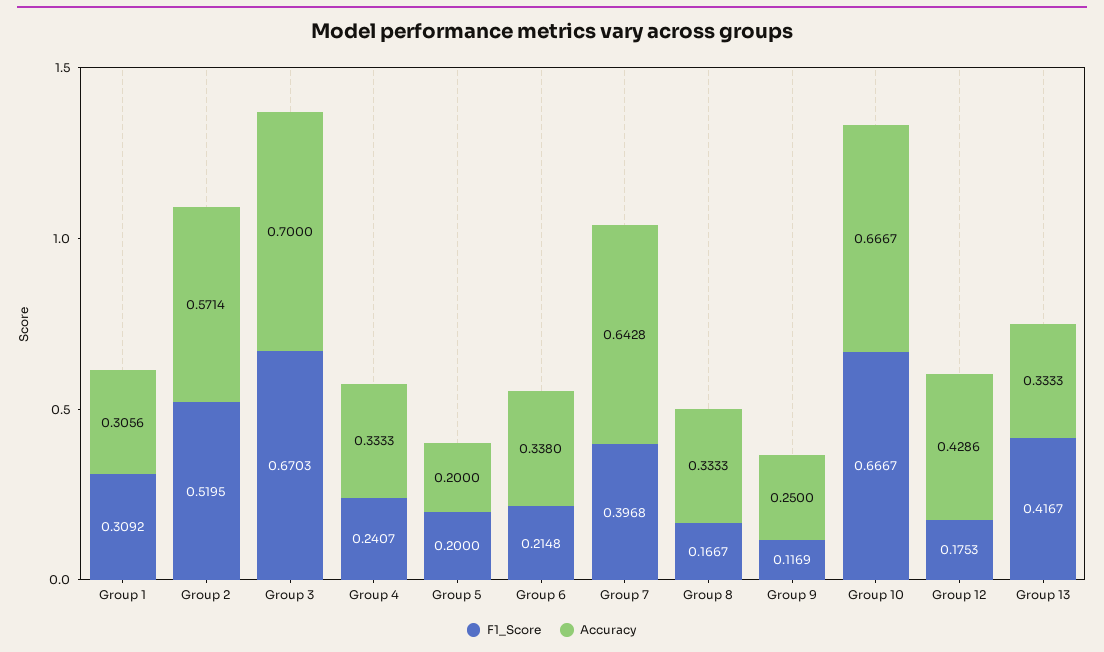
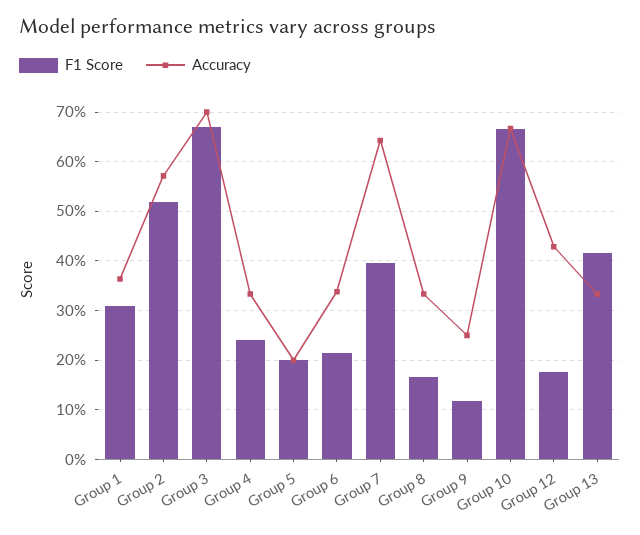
  {
    "F1_Score": {
      "Group 1": 0.3092,
      "Group 2": 0.5195,
      "Group 3": 0.6703,
      "Group 4": 0.2407,
      "Group 5": 0.2,
      "Group 6": 0.2148,
      "Group 7": 0.3968,
      "Group 8": 0.1667,
      "Group 9": 0.1169,
      "Group 10": 0.6667,
      "Group 12": 0.1753,
      "Group 13": 0.4167
    },
    "Accuracy": {
-     "Group 1": 0.3056,
+     "Group 1": 0.36,
      "Group 2": 0.5714,
      "Group 3": 0.7,
      "Group 4": 0.3333,
      "Group 5": 0.2,
      "Group 6": 0.338,
      "Group 7": 0.6428,
      "Group 8": 0.3333,
      "Group 9": 0.25,
      "Group 10": 0.6667,
      "Group 12": 0.4286,
      "Group 13": 0.3333
    }
  }

